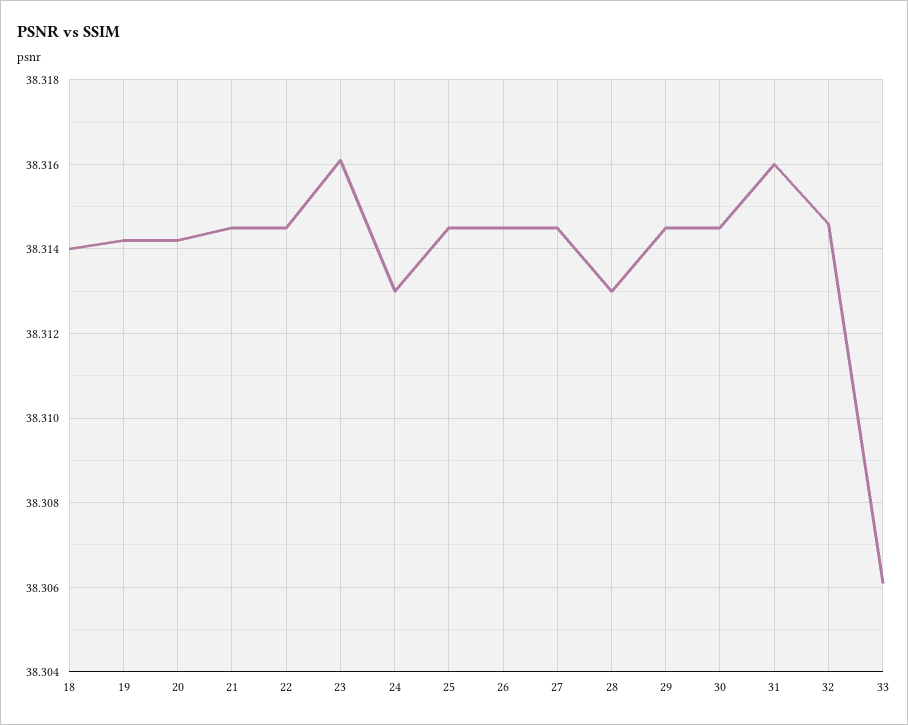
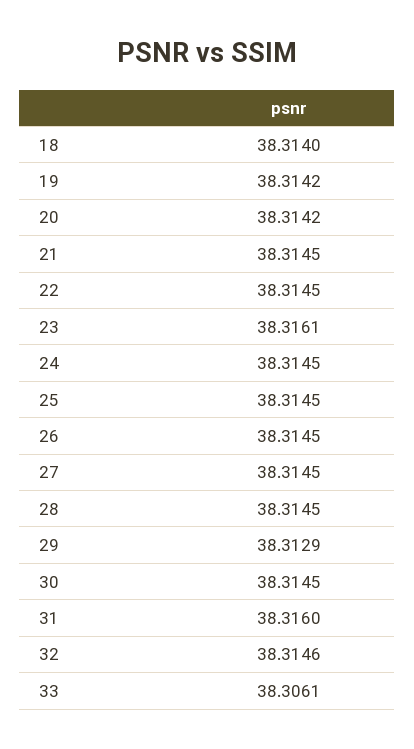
  {
    "18": 38.314,
    "19": 38.3142,
    "20": 38.3142,
    "21": 38.3145,
    "22": 38.3145,
    "23": 38.3161,
-   "24": 38.313,
+   "24": 38.3145,
    "25": 38.3145,
    "26": 38.3145,
    "27": 38.3145,
-   "28": 38.313,
+   "28": 38.3145,
-   "29": 38.3145,
+   "29": 38.3129,
    "30": 38.3145,
    "31": 38.316,
    "32": 38.3146,
    "33": 38.3061
  }

